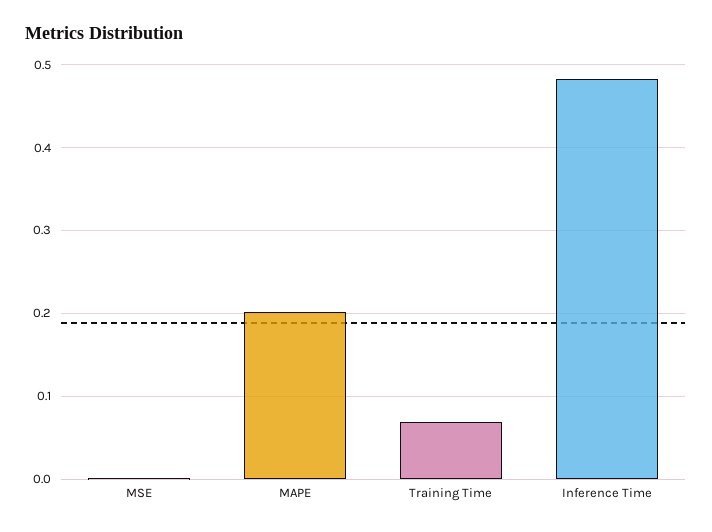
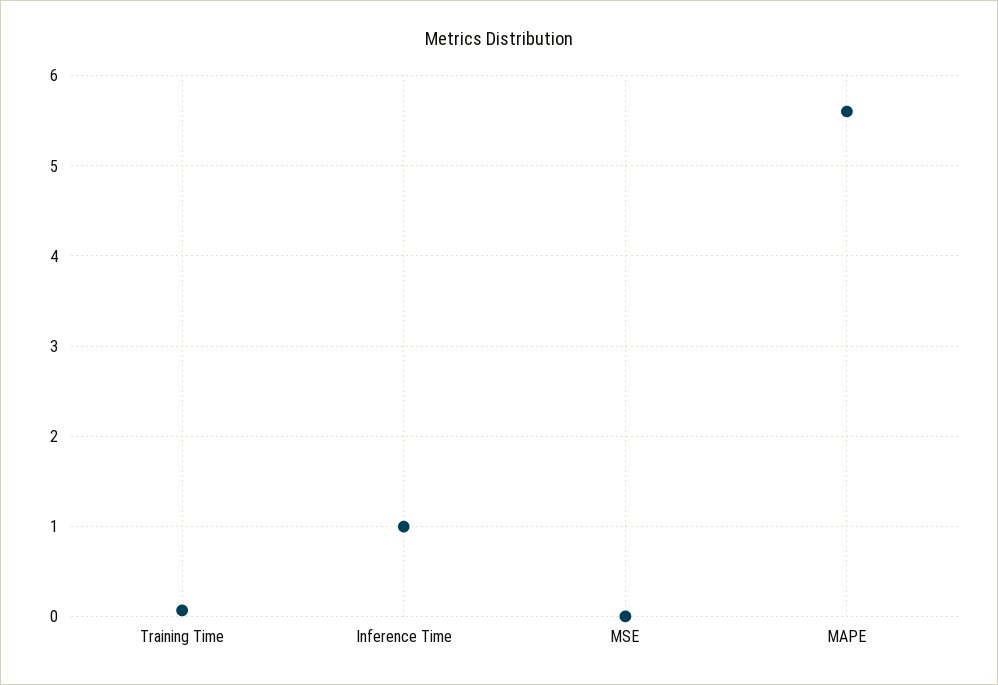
  {
    "MSE": 0,
-   "MAPE": 0.2,
+   "MAPE": 5.6,
    "Training Time": 0.07,
-   "Inference Time": 0.48
+   "Inference Time": 1
  }

